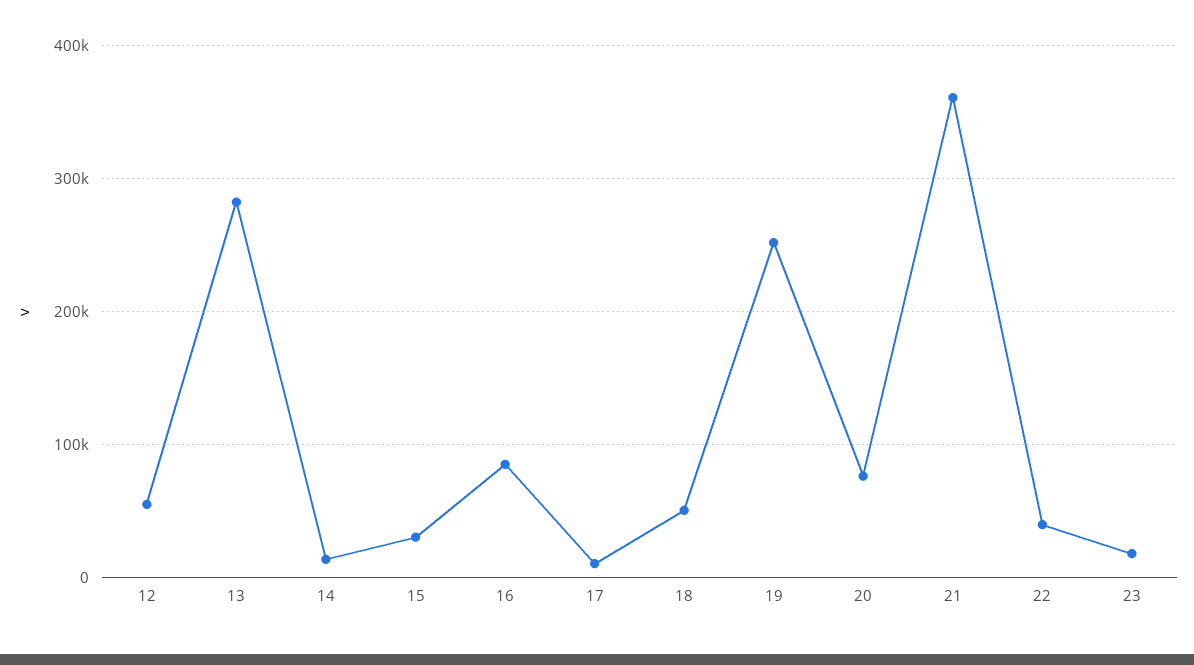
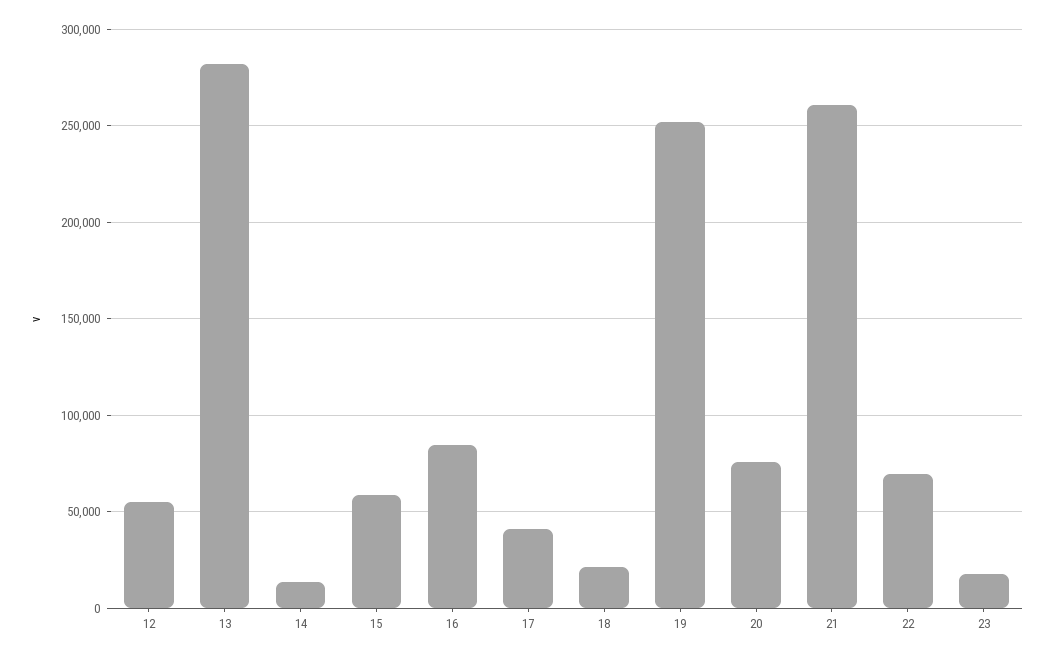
  {
    "12": 55000,
    "13": 280000,
    "14": 15000,
-   "15": 30000,
+   "15": 60000,
    "16": 85000,
-   "17": 10000,
+   "17": 40000,
-   "18": 50000,
+   "18": 20000,
    "19": 250000,
    "20": 75000,
-   "21": 360000,
+   "21": 260000,
-   "22": 40000,
+   "22": 70000,
    "23": 20000
  }

